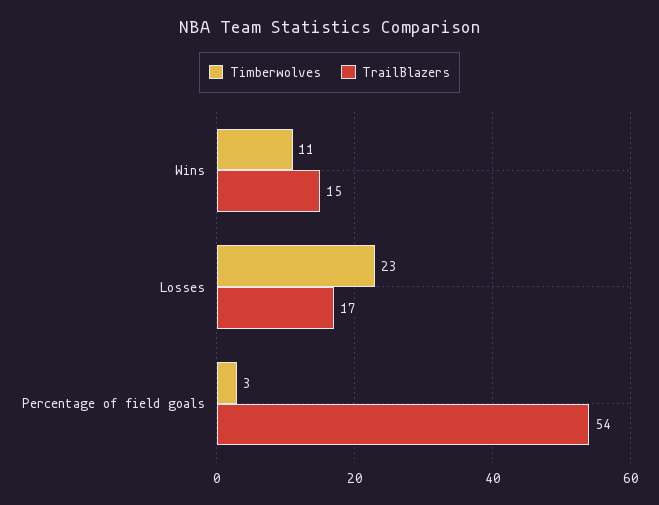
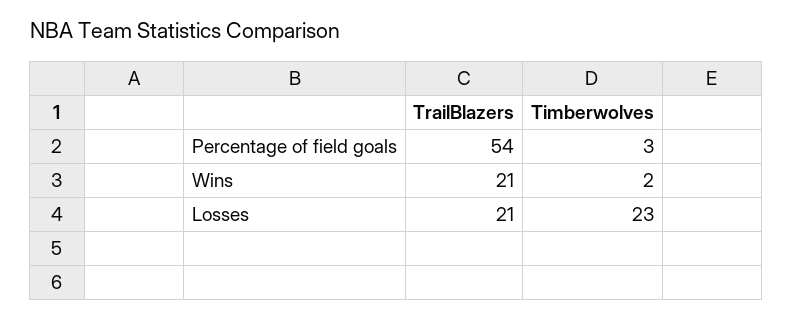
  {
    "Timberwolves": {
-     "Wins": 11,
+     "Wins": 2,
      "Losses": 23,
      "Percentage of field goals": 3
    },
    "TrailBlazers": {
-     "Wins": 15,
+     "Wins": 21,
-     "Losses": 17,
+     "Losses": 21,
      "Percentage of field goals": 54
    }
  }

